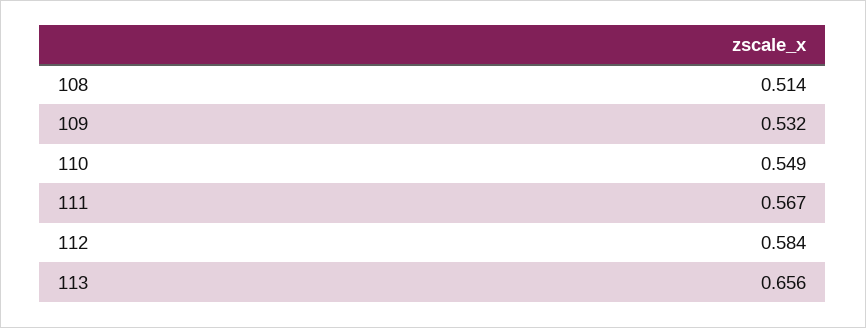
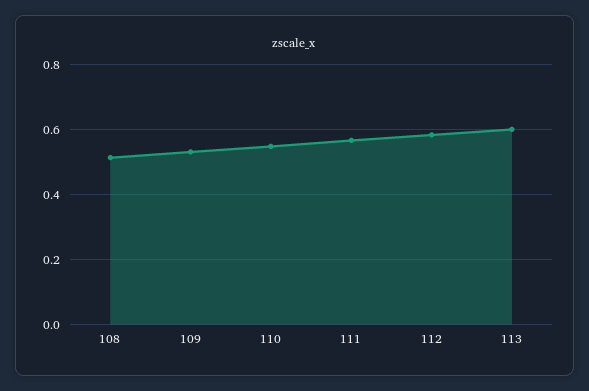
  {
    "108": 0.514,
    "109": 0.532,
    "110": 0.549,
    "111": 0.567,
    "112": 0.584,
-   "113": 0.656
+   "113": 0.6
  }

